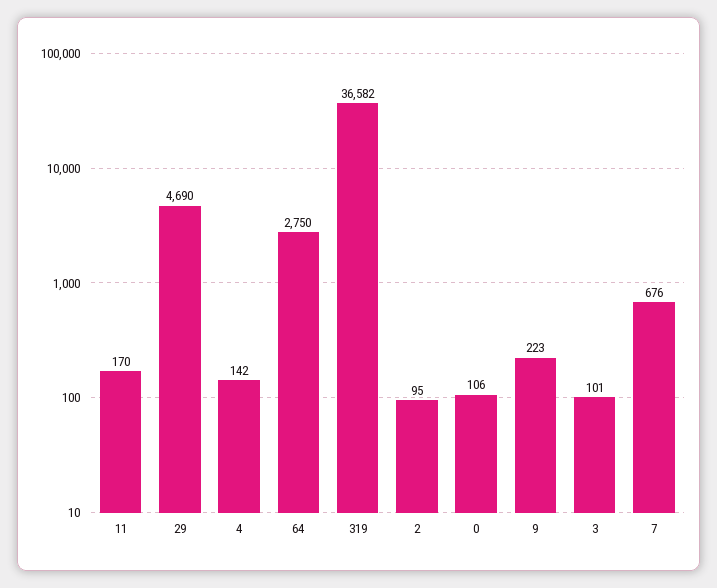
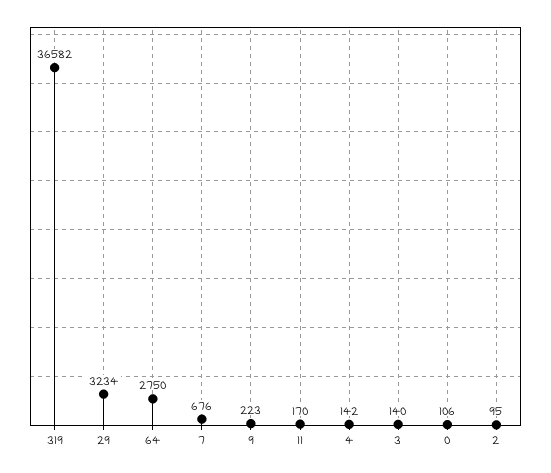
  {
    "11": 170,
-   "29": 4690,
+   "29": 3234,
    "4": 142,
    "64": 2750,
    "319": 36582,
    "2": 95,
    "0": 106,
    "9": 223,
-   "3": 101,
+   "3": 140,
    "7": 676
  }

